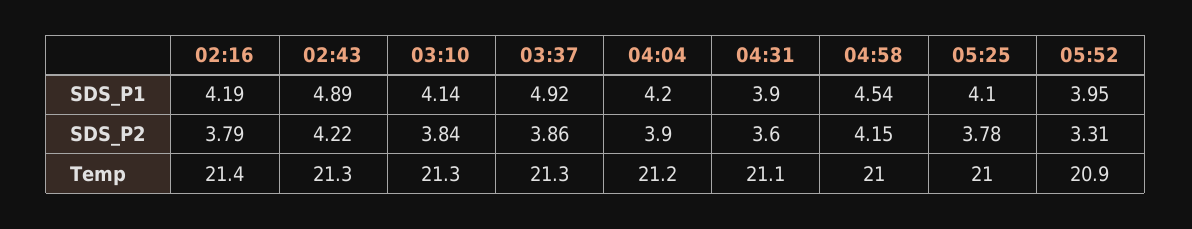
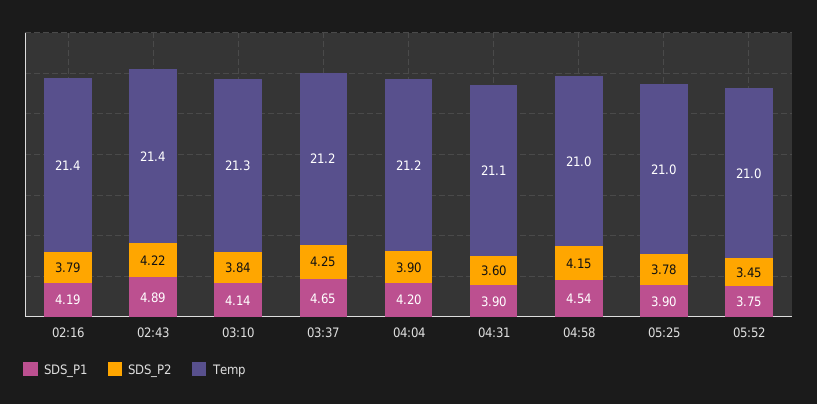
  {
    "SDS_P1": {
      "02:16": 4.19,
      "02:43": 4.89,
      "03:10": 4.14,
-     "03:37": 4.92,
+     "03:37": 4.65,
      "04:04": 4.2,
      "04:31": 3.9,
      "04:58": 4.54,
-     "05:25": 4.1,
+     "05:25": 3.9,
-     "05:52": 3.95
+     "05:52": 3.75
    },
    "SDS_P2": {
      "02:16": 3.79,
      "02:43": 4.22,
      "03:10": 3.84,
-     "03:37": 3.86,
+     "03:37": 4.25,
      "04:04": 3.9,
      "04:31": 3.6,
      "04:58": 4.15,
      "05:25": 3.78,
-     "05:52": 3.31
+     "05:52": 3.45
    },
    "Temp": {
      "02:16": 21.4,
-     "02:43": 21.3,
+     "02:43": 21.4,
      "03:10": 21.3,
-     "03:37": 21.3,
+     "03:37": 21.2,
      "04:04": 21.2,
      "04:31": 21.1,
      "04:58": 21,
      "05:25": 21,
-     "05:52": 20.9
+     "05:52": 21
    }
  }

